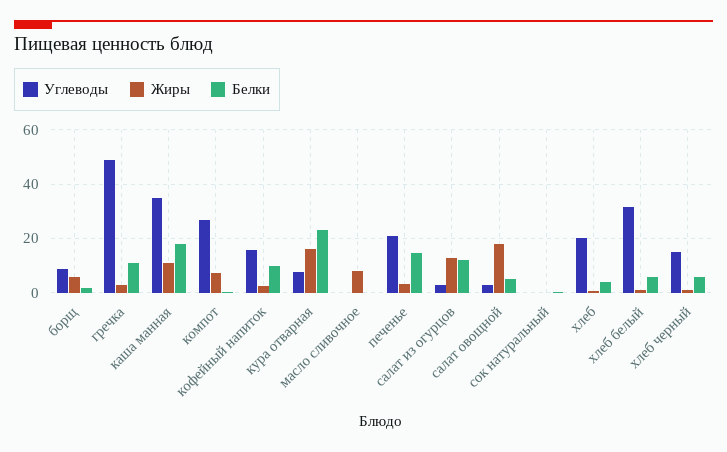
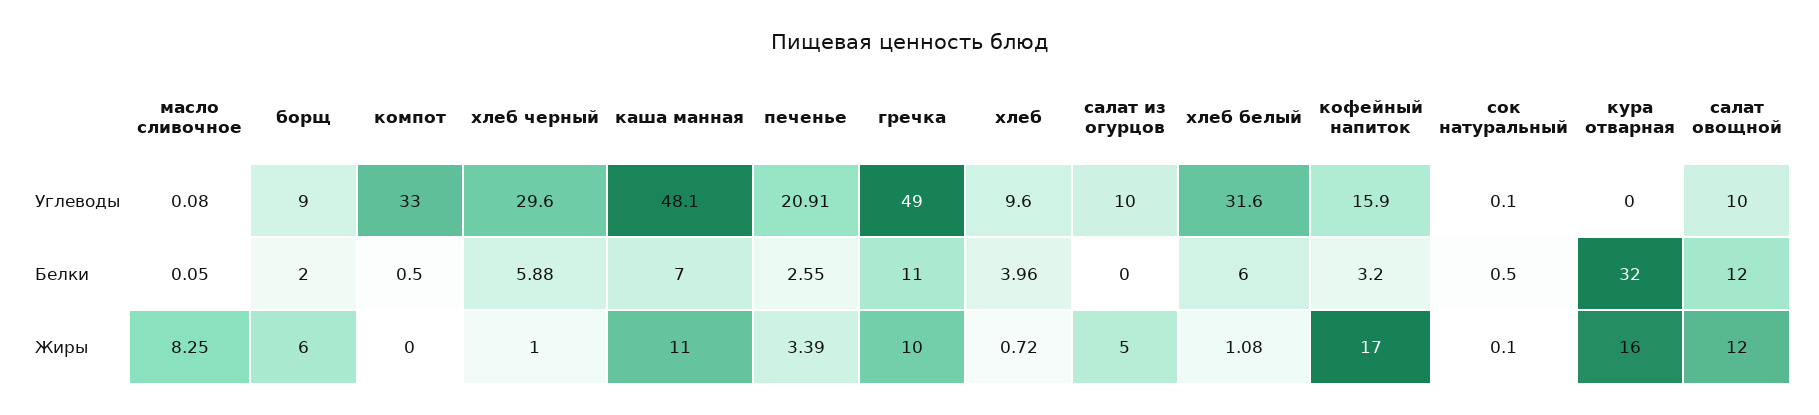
  {
    "Углеводы": {
      "борщ": 9,
      "гречка": 49,
-     "каша манная": 35,
+     "каша манная": 48.1,
-     "компот": 27.5,
+     "компот": 33,
      "кофейный напиток": 15.9,
-     "кура отварная": 7.5,
+     "кура отварная": 0,
      "масло сливочное": 0.08,
      "печенье": 20.91,
-     "салат из огурцов": 2.5,
+     "салат из огурцов": 10,
-     "салат овощной": 2.5,
+     "салат овощной": 10,
      "сок натуральный": 0.1,
-     "хлеб": 20,
+     "хлеб": 9.6,
      "хлеб белый": 31.6,
-     "хлеб черный": 15
+     "хлеб черный": 29.6
    },
    "Жиры": {
      "борщ": 6,
-     "гречка": 2.5,
+     "гречка": 10,
      "каша манная": 11,
-     "компот": 7.5,
+     "компот": 0,
-     "кофейный напиток": 2.5,
+     "кофейный напиток": 17,
      "кура отварная": 16,
      "масло сливочное": 8.25,
      "печенье": 3.39,
-     "салат из огурцов": 12.5,
+     "салат из огурцов": 5,
-     "салат овощной": 17.5,
+     "салат овощной": 12,
      "сок натуральный": 0.1,
      "хлеб": 0.72,
      "хлеб белый": 1.08,
      "хлеб черный": 1
    },
    "Белки": {
      "борщ": 2,
      "гречка": 11,
-     "каша манная": 17.5,
+     "каша манная": 7,
      "компот": 0.5,
-     "кофейный напиток": 10,
+     "кофейный напиток": 3.2,
-     "кура отварная": 22.5,
+     "кура отварная": 32,
      "масло сливочное": 0.05,
-     "печенье": 15,
+     "печенье": 2.55,
-     "салат из огурцов": 12.5,
+     "салат из огурцов": 0,
-     "салат овощной": 5,
+     "салат овощной": 12,
      "сок натуральный": 0.5,
      "хлеб": 3.96,
      "хлеб белый": 6,
      "хлеб черный": 5.88
    }
  }

